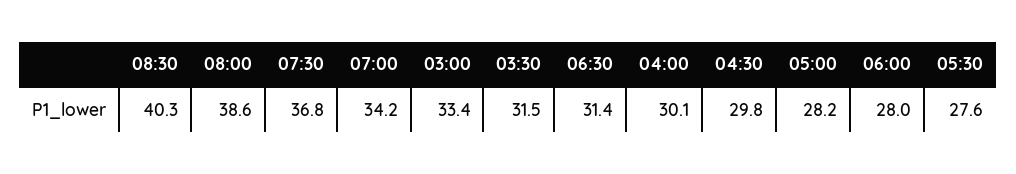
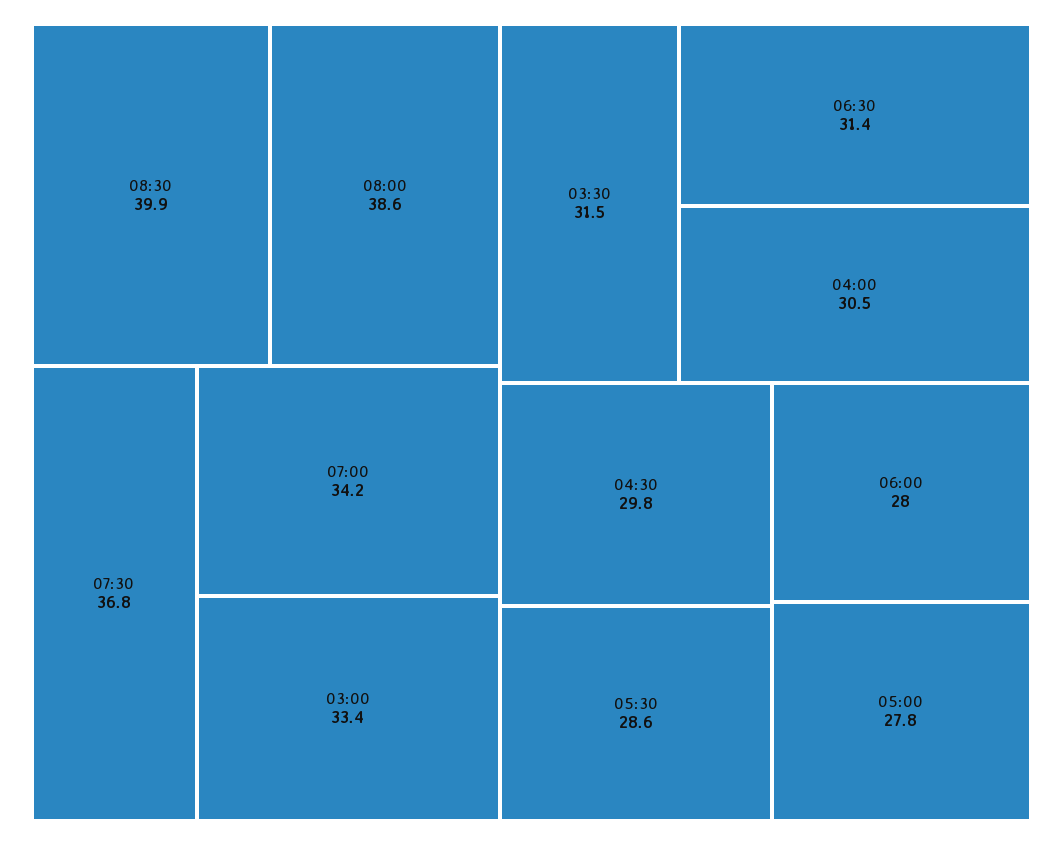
  {
-   "08:30": 40.3,
+   "08:30": 39.9,
    "08:00": 38.6,
    "07:30": 36.8,
    "07:00": 34.2,
    "03:00": 33.4,
    "03:30": 31.5,
    "06:30": 31.4,
-   "04:00": 30.1,
+   "04:00": 30.5,
    "04:30": 29.8,
-   "05:00": 28.2,
+   "05:00": 27.8,
    "06:00": 28,
-   "05:30": 27.6
+   "05:30": 28.6
  }

